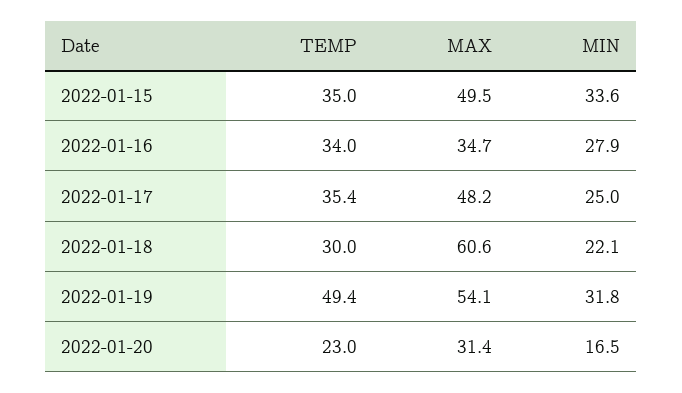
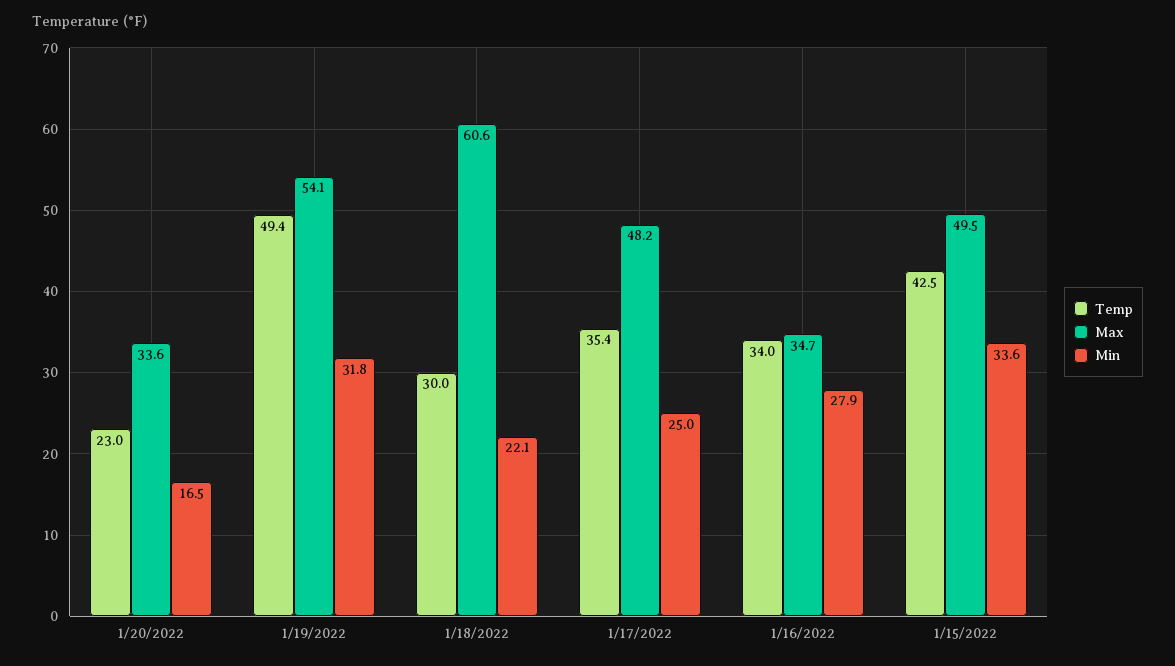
  {
    "TEMP": {
-     "2022-01-15": 35,
+     "2022-01-15": 42.5,
      "2022-01-16": 34,
      "2022-01-17": 35.4,
      "2022-01-18": 30,
      "2022-01-19": 49.4,
      "2022-01-20": 23
    },
    "MAX": {
      "2022-01-15": 49.5,
      "2022-01-16": 34.7,
      "2022-01-17": 48.2,
      "2022-01-18": 60.6,
      "2022-01-19": 54.1,
-     "2022-01-20": 31.4
+     "2022-01-20": 33.6
    },
    "MIN": {
      "2022-01-15": 33.6,
      "2022-01-16": 27.9,
      "2022-01-17": 25,
      "2022-01-18": 22.1,
      "2022-01-19": 31.8,
      "2022-01-20": 16.5
    }
  }

